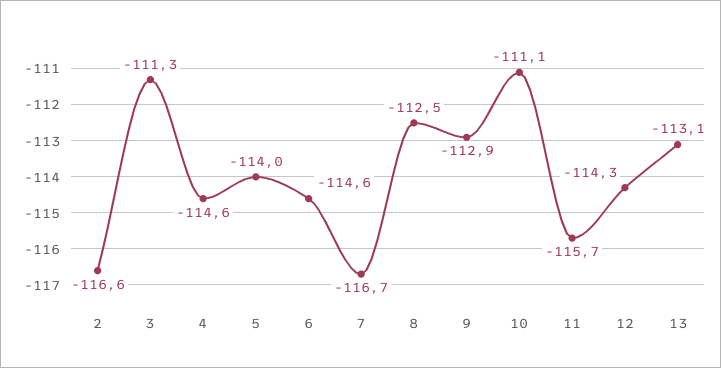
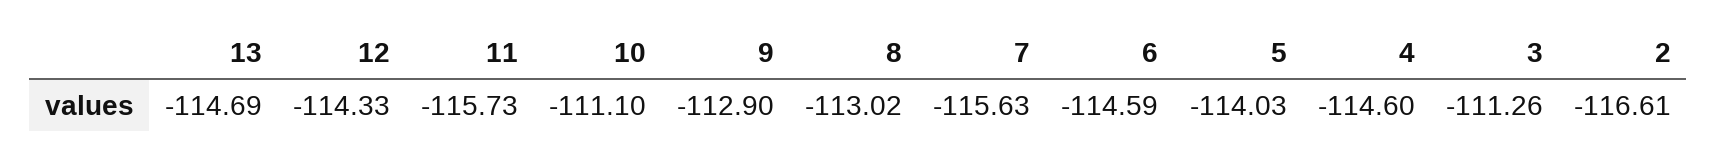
  {
    "2": -116.61,
    "3": -111.26,
    "4": -114.6,
    "5": -114.03,
    "6": -114.59,
-   "7": -116.7,
+   "7": -115.63,
-   "8": -112.5,
+   "8": -113.02,
    "9": -112.9,
    "10": -111.1,
    "11": -115.73,
    "12": -114.33,
-   "13": -113.1
+   "13": -114.69
  }

